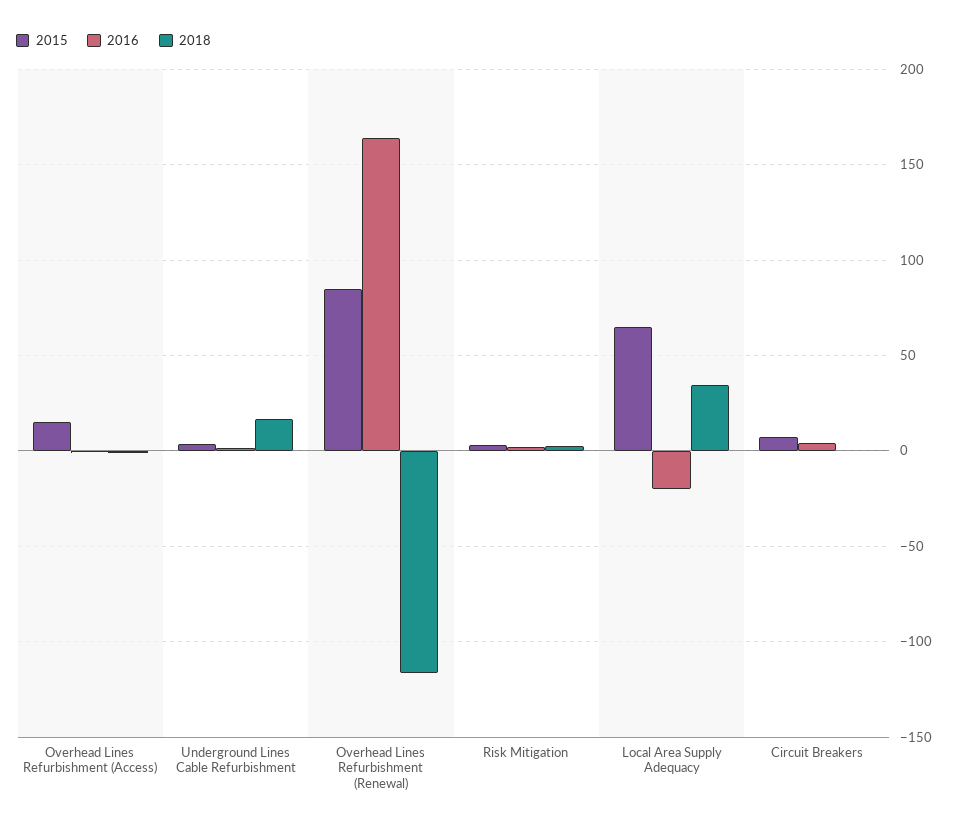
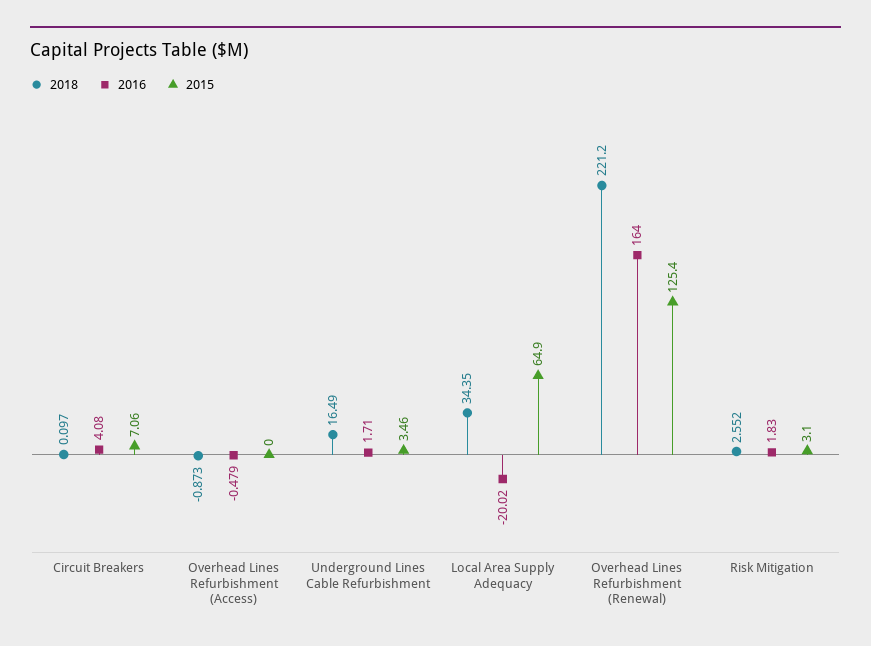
  {
    "2015": {
-     "Overhead Lines Refurbishment (Access)": 15,
+     "Overhead Lines Refurbishment (Access)": 0,
      "Underground Lines Cable Refurbishment": 3.46,
-     "Overhead Lines Refurbishment (Renewal)": 85,
+     "Overhead Lines Refurbishment (Renewal)": 125.4,
      "Risk Mitigation": 3.1,
      "Local Area Supply Adequacy": 64.9,
      "Circuit Breakers": 7.06
    },
    "2016": {
      "Overhead Lines Refurbishment (Access)": -0.479,
      "Underground Lines Cable Refurbishment": 1.71,
      "Overhead Lines Refurbishment (Renewal)": 164,
      "Risk Mitigation": 1.83,
      "Local Area Supply Adequacy": -20.02,
      "Circuit Breakers": 4.08
    },
    "2018": {
      "Overhead Lines Refurbishment (Access)": -0.873,
      "Underground Lines Cable Refurbishment": 16.49,
-     "Overhead Lines Refurbishment (Renewal)": -115,
+     "Overhead Lines Refurbishment (Renewal)": 221.2,
      "Risk Mitigation": 2.552,
      "Local Area Supply Adequacy": 34.35,
      "Circuit Breakers": 0.097
    }
  }

